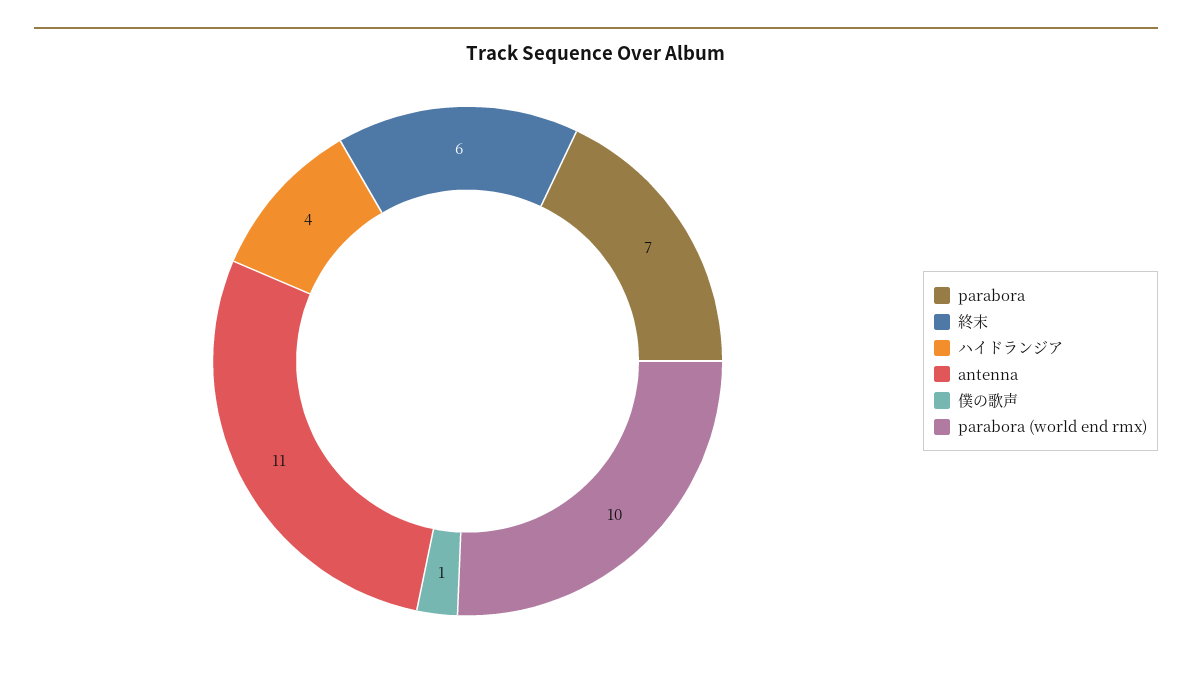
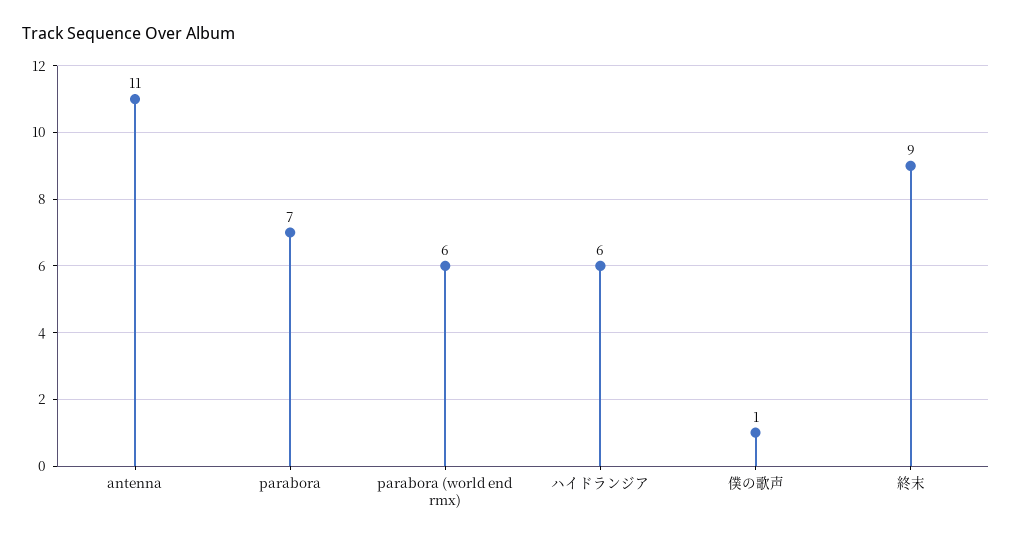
  {
    "parabora": 7,
-   "終末": 6,
+   "終末": 9,
-   "ハイドランジア": 4,
+   "ハイドランジア": 6,
    "antenna": 11,
    "僕の歌声": 1,
-   "parabora (world end rmx)": 10
+   "parabora (world end rmx)": 6
  }

